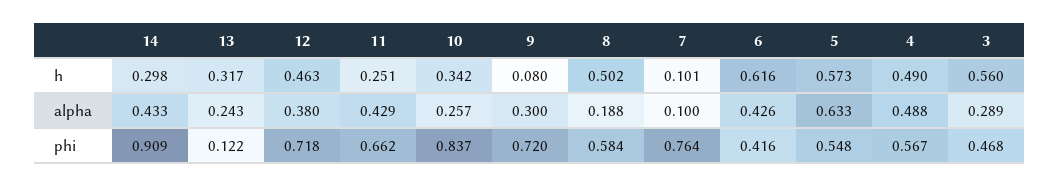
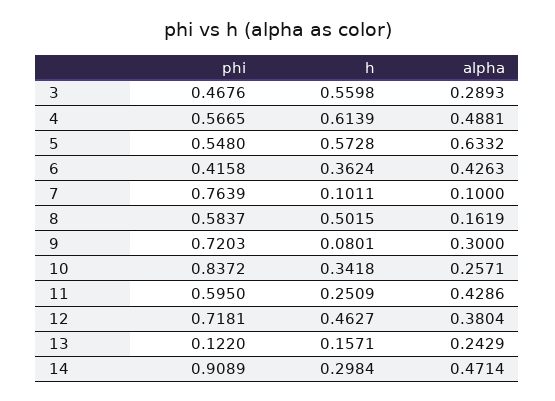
  {
    "14": {
      "h": 0.2984,
-     "alpha": 0.433,
+     "alpha": 0.4714,
      "phi": 0.9089
    },
    "13": {
-     "h": 0.317,
+     "h": 0.1571,
      "alpha": 0.2429,
      "phi": 0.122
    },
    "12": {
      "h": 0.4627,
      "alpha": 0.3804,
      "phi": 0.7181
    },
    "11": {
      "h": 0.2509,
      "alpha": 0.4286,
-     "phi": 0.662
+     "phi": 0.595
    },
    "10": {
      "h": 0.3418,
      "alpha": 0.2571,
      "phi": 0.8372
    },
    "9": {
      "h": 0.0801,
      "alpha": 0.3,
      "phi": 0.7203
    },
    "8": {
      "h": 0.5015,
-     "alpha": 0.188,
+     "alpha": 0.1619,
      "phi": 0.5837
    },
    "7": {
      "h": 0.1011,
      "alpha": 0.1,
      "phi": 0.7639
    },
    "6": {
-     "h": 0.616,
+     "h": 0.3624,
      "alpha": 0.4263,
      "phi": 0.4158
    },
    "5": {
      "h": 0.5728,
      "alpha": 0.6332,
      "phi": 0.548
    },
    "4": {
-     "h": 0.49,
+     "h": 0.6139,
      "alpha": 0.4881,
      "phi": 0.5665
    },
    "3": {
      "h": 0.5598,
      "alpha": 0.2893,
      "phi": 0.4676
    }
  }

